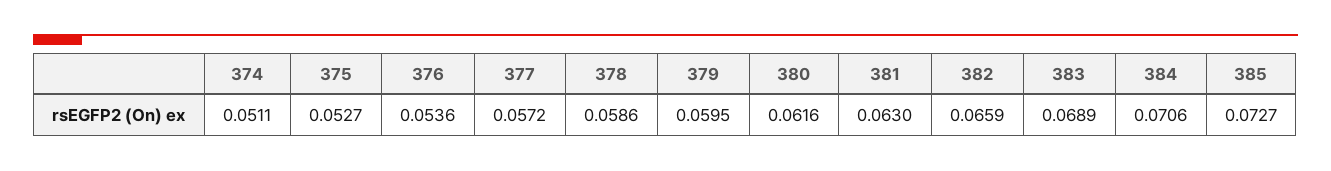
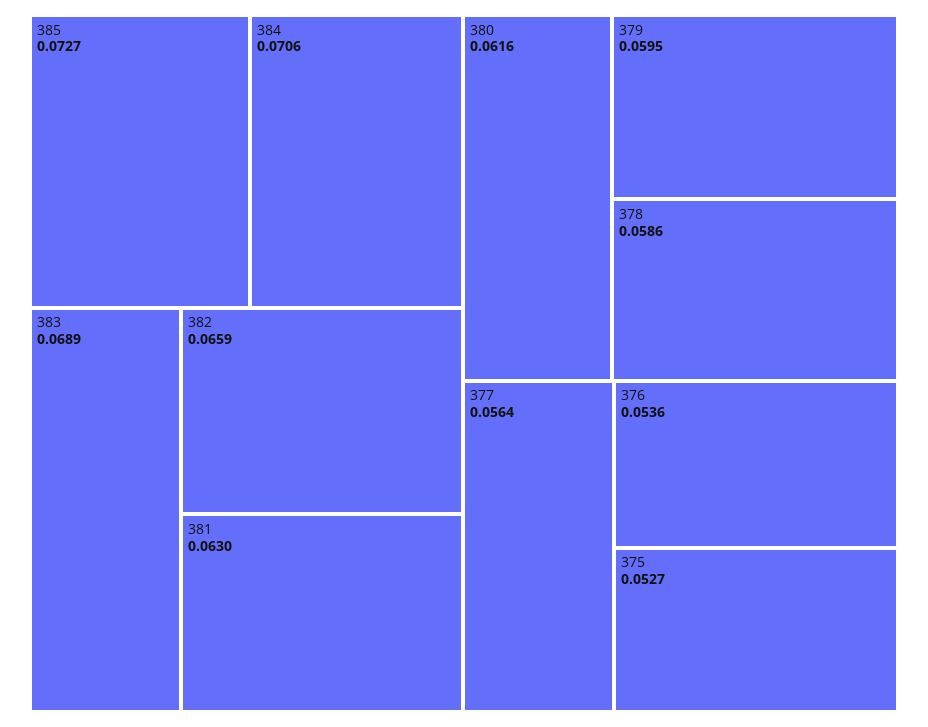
  {
-   "374": 0.0511,
    "375": 0.0527,
    "376": 0.0536,
-   "377": 0.0572,
+   "377": 0.0564,
    "378": 0.0586,
    "379": 0.0595,
    "380": 0.0616,
    "381": 0.063,
    "382": 0.0659,
    "383": 0.0689,
    "384": 0.0706,
    "385": 0.0727
  }

